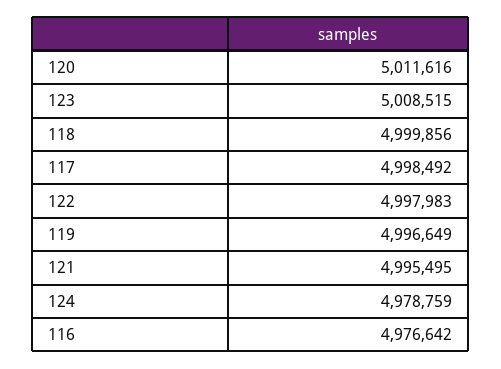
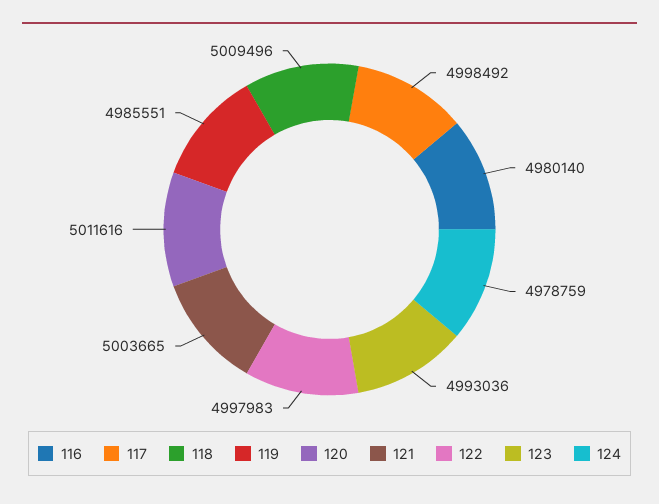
  {
    "120": 5011616,
-   "123": 5008515,
+   "123": 4993036,
-   "118": 4999856,
+   "118": 5009496,
    "117": 4998492,
    "122": 4997983,
-   "119": 4996649,
+   "119": 4985551,
-   "121": 4995495,
+   "121": 5003665,
    "124": 4978759,
-   "116": 4976642
+   "116": 4980140
  }

